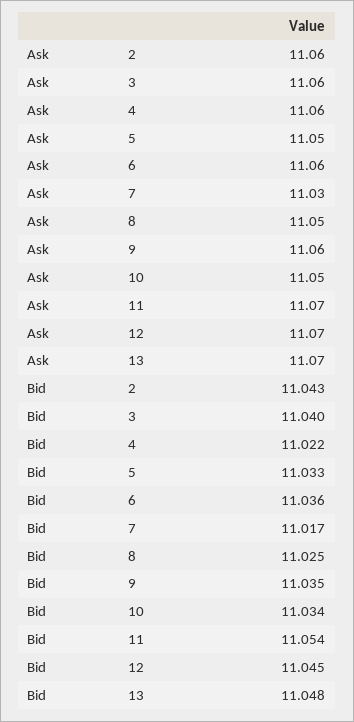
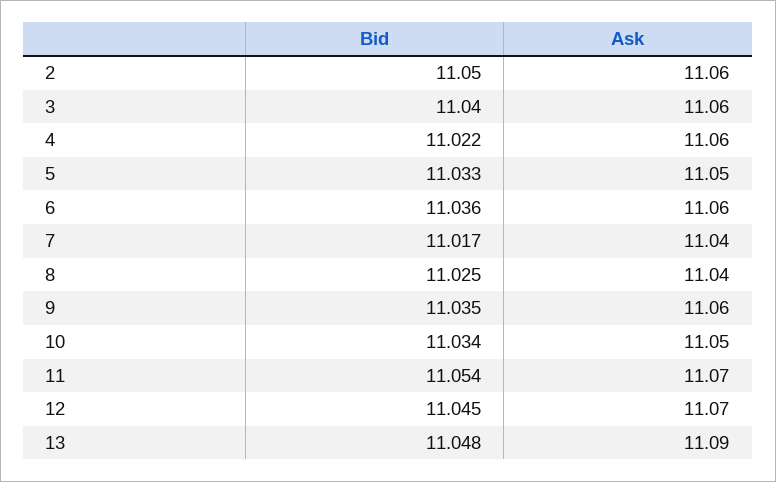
  {
    "Ask": {
      "2": 11.06,
      "3": 11.06,
      "4": 11.06,
      "5": 11.05,
      "6": 11.06,
-     "7": 11.03,
+     "7": 11.04,
-     "8": 11.05,
+     "8": 11.04,
      "9": 11.06,
      "10": 11.05,
      "11": 11.07,
      "12": 11.07,
-     "13": 11.07
+     "13": 11.09
    },
    "Bid": {
-     "2": 11.043,
+     "2": 11.05,
      "3": 11.04,
      "4": 11.022,
      "5": 11.033,
      "6": 11.036,
      "7": 11.017,
      "8": 11.025,
      "9": 11.035,
      "10": 11.034,
      "11": 11.054,
      "12": 11.045,
      "13": 11.048
    }
  }

